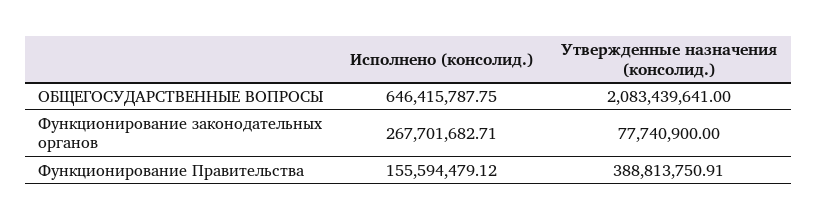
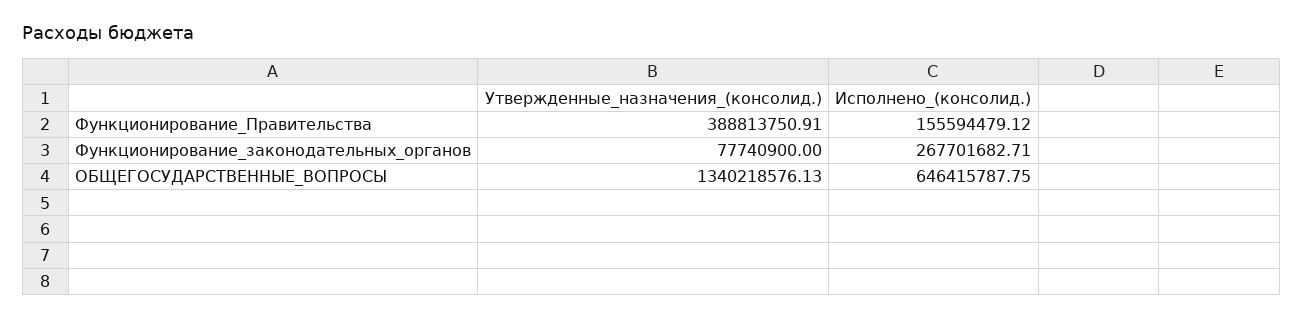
  {
    "Исполнено (консолид.)": {
      "ОБЩЕГОСУДАРСТВЕННЫЕ ВОПРОСЫ": 646415787.75,
      "Функционирование законодательных органов": 267701682.71,
      "Функционирование Правительства": 155594479.12
    },
    "Утвержденные назначения (консолид.)": {
-     "ОБЩЕГОСУДАРСТВЕННЫЕ ВОПРОСЫ": 2083439641,
+     "ОБЩЕГОСУДАРСТВЕННЫЕ ВОПРОСЫ": 1340218576.13,
      "Функционирование законодательных органов": 77740900,
      "Функционирование Правительства": 388813750.91
    }
  }

